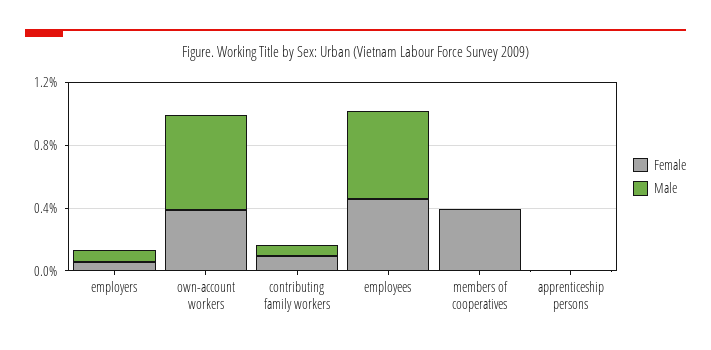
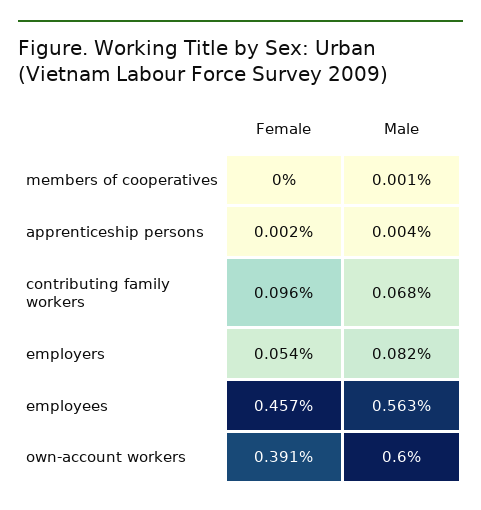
  {
    "Female": {
      "employers": 0.054,
      "own-account workers": 0.391,
      "contributing family workers": 0.096,
      "employees": 0.457,
-     "members of cooperatives": 0.4,
+     "members of cooperatives": 0,
      "apprenticeship persons": 0.002
    },
    "Male": {
      "employers": 0.082,
      "own-account workers": 0.6,
      "contributing family workers": 0.068,
      "employees": 0.563,
      "members of cooperatives": 0.001,
      "apprenticeship persons": 0.004
    }
  }

